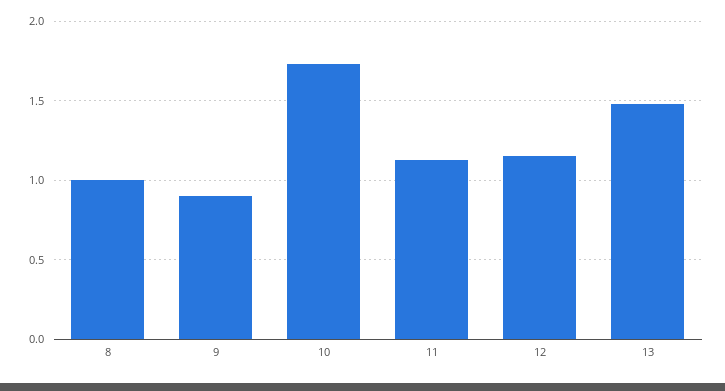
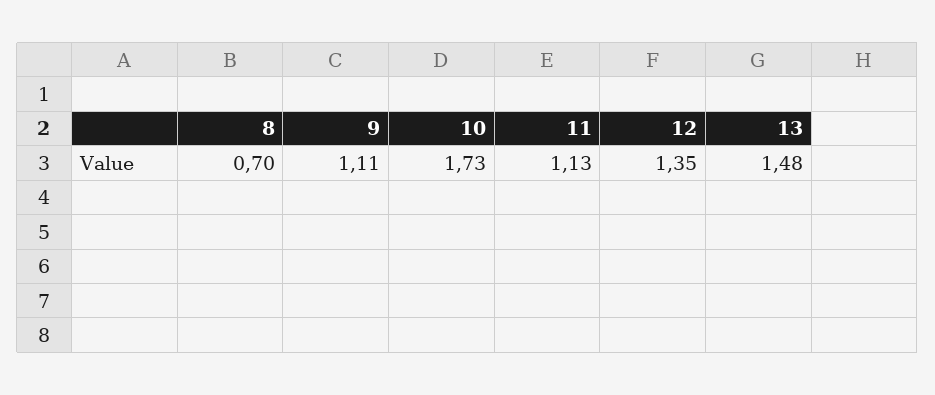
  {
-   "8": 1,
+   "8": 0.7,
-   "9": 0.9,
+   "9": 1.11,
    "10": 1.73,
    "11": 1.13,
-   "12": 1.15,
+   "12": 1.35,
    "13": 1.48
  }

